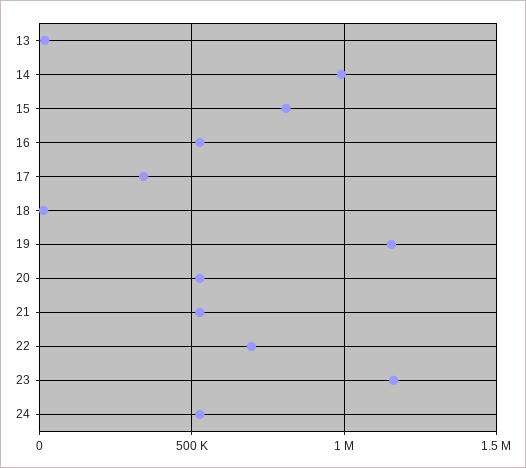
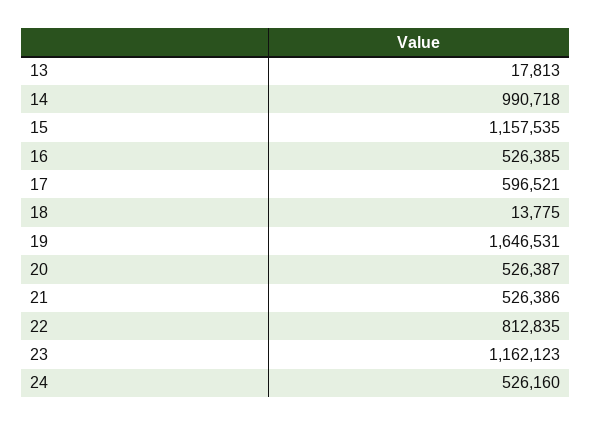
  {
    "13": 17813,
    "14": 990718,
-   "15": 800000,
+   "15": 1157535,
    "16": 526385,
-   "17": 350000,
+   "17": 596521,
    "18": 13775,
-   "19": 1150000,
+   "19": 1646531,
    "20": 526387,
    "21": 526386,
-   "22": 700000,
+   "22": 812835,
    "23": 1162123,
    "24": 526160
  }

